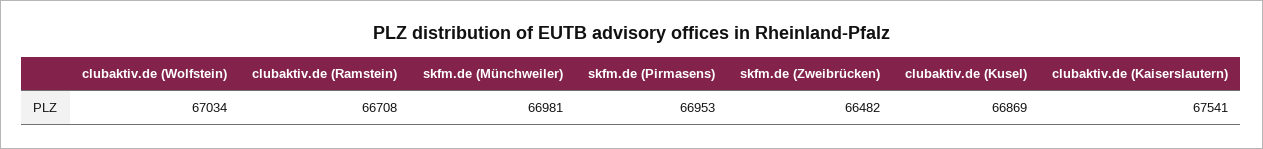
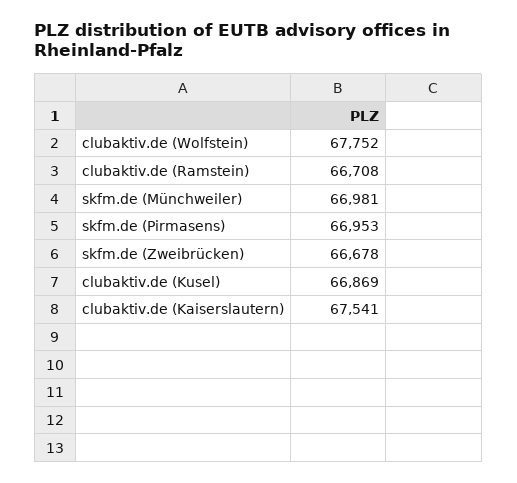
  {
-   "clubaktiv.de (Wolfstein)": 67034,
+   "clubaktiv.de (Wolfstein)": 67752,
    "clubaktiv.de (Ramstein)": 66708,
    "skfm.de (Münchweiler)": 66981,
    "skfm.de (Pirmasens)": 66953,
-   "skfm.de (Zweibrücken)": 66482,
+   "skfm.de (Zweibrücken)": 66678,
    "clubaktiv.de (Kusel)": 66869,
    "clubaktiv.de (Kaiserslautern)": 67541
  }

